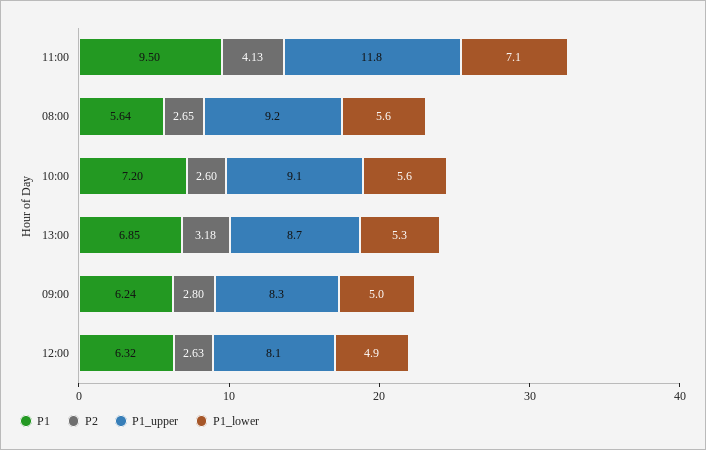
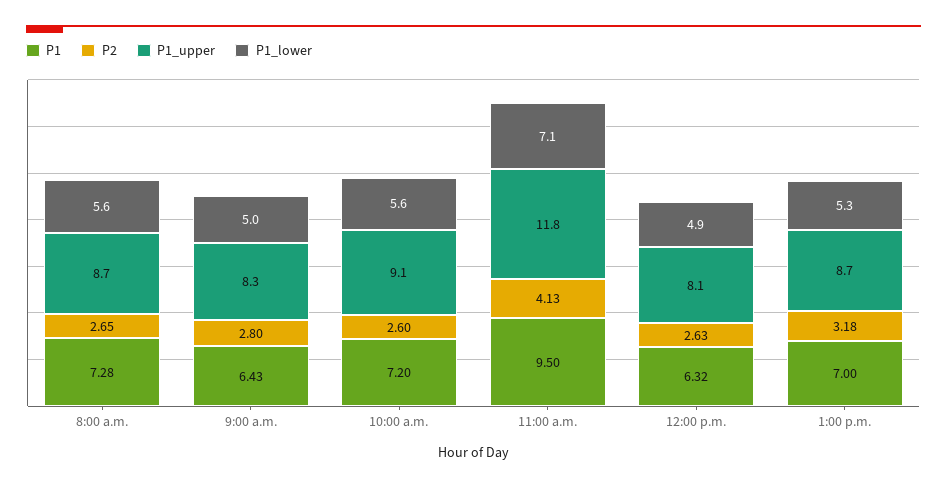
  {
    "P1": {
      "11:00": 9.5,
-     "08:00": 5.64,
+     "08:00": 7.28,
      "10:00": 7.2,
-     "13:00": 6.85,
+     "13:00": 7,
-     "09:00": 6.24,
+     "09:00": 6.43,
      "12:00": 6.32
    },
    "P2": {
      "11:00": 4.13,
      "08:00": 2.65,
      "10:00": 2.6,
      "13:00": 3.18,
      "09:00": 2.8,
      "12:00": 2.63
    },
    "P1_upper": {
      "11:00": 11.8,
-     "08:00": 9.2,
+     "08:00": 8.7,
      "10:00": 9.1,
      "13:00": 8.7,
      "09:00": 8.3,
      "12:00": 8.1
    },
    "P1_lower": {
      "11:00": 7.1,
      "08:00": 5.6,
      "10:00": 5.6,
      "13:00": 5.3,
      "09:00": 5,
      "12:00": 4.9
    }
  }

